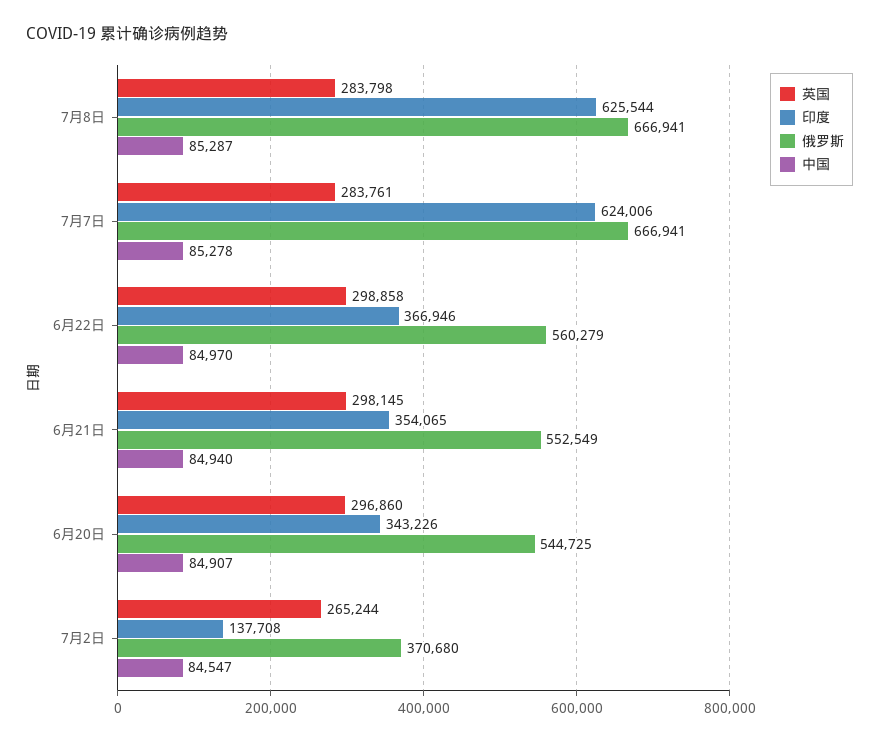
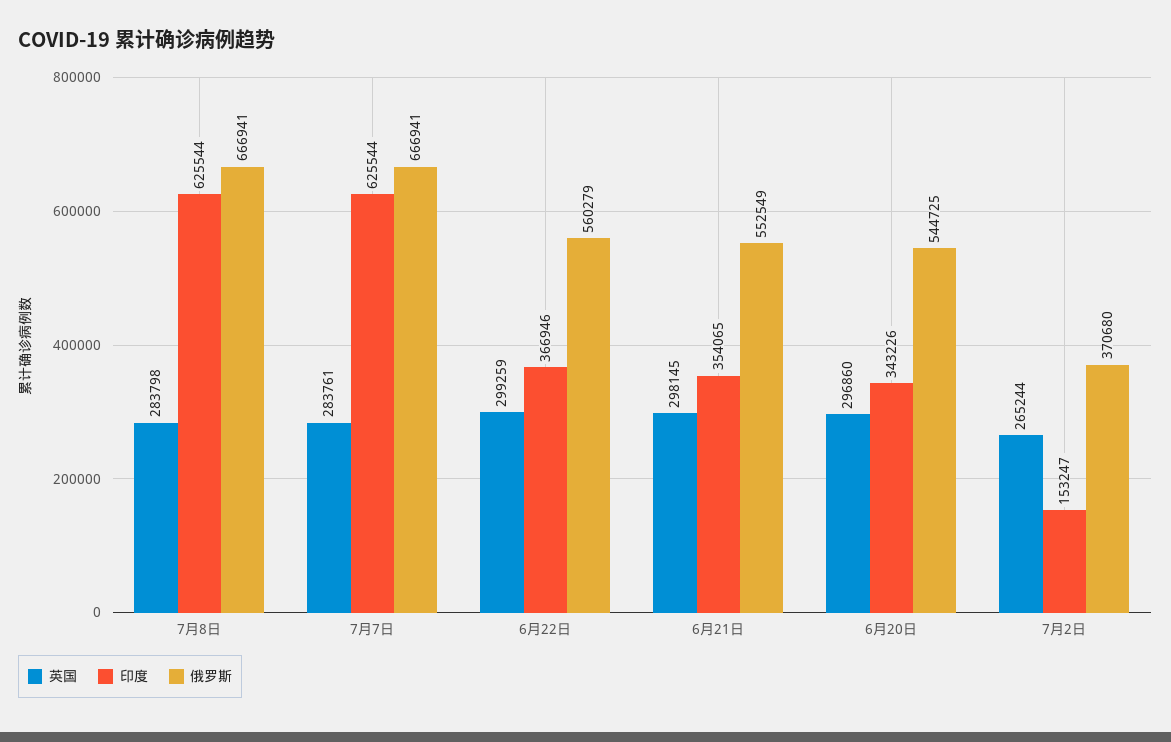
  {
    "英国": {
      "7月8日": 283798,
      "7月7日": 283761,
-     "6月22日": 298858,
+     "6月22日": 299259,
      "6月21日": 298145,
      "6月20日": 296860,
      "7月2日": 265244
    },
    "印度": {
      "7月8日": 625544,
-     "7月7日": 624006,
+     "7月7日": 625544,
      "6月22日": 366946,
      "6月21日": 354065,
      "6月20日": 343226,
-     "7月2日": 137708
+     "7月2日": 153247
    },
    "俄罗斯": {
      "7月8日": 666941,
      "7月7日": 666941,
      "6月22日": 560279,
      "6月21日": 552549,
      "6月20日": 544725,
      "7月2日": 370680
-   },
+   }
-   "中国": {
-     "7月8日": 85287,
-     "7月7日": 85278,
-     "6月22日": 84970,
-     "6月21日": 84940,
-     "6月20日": 84907,
-     "7月2日": 84547
-   }
  }

